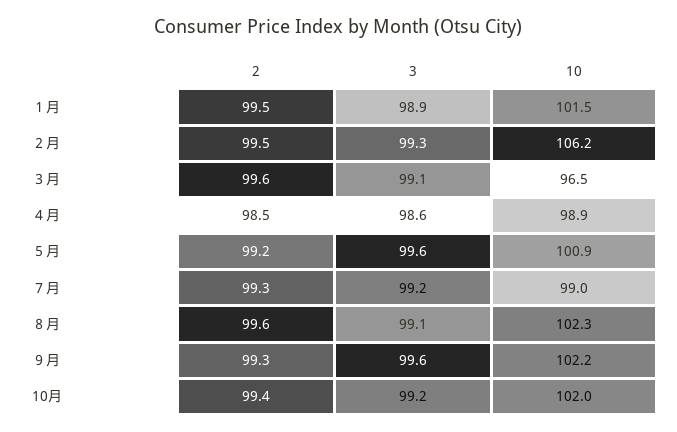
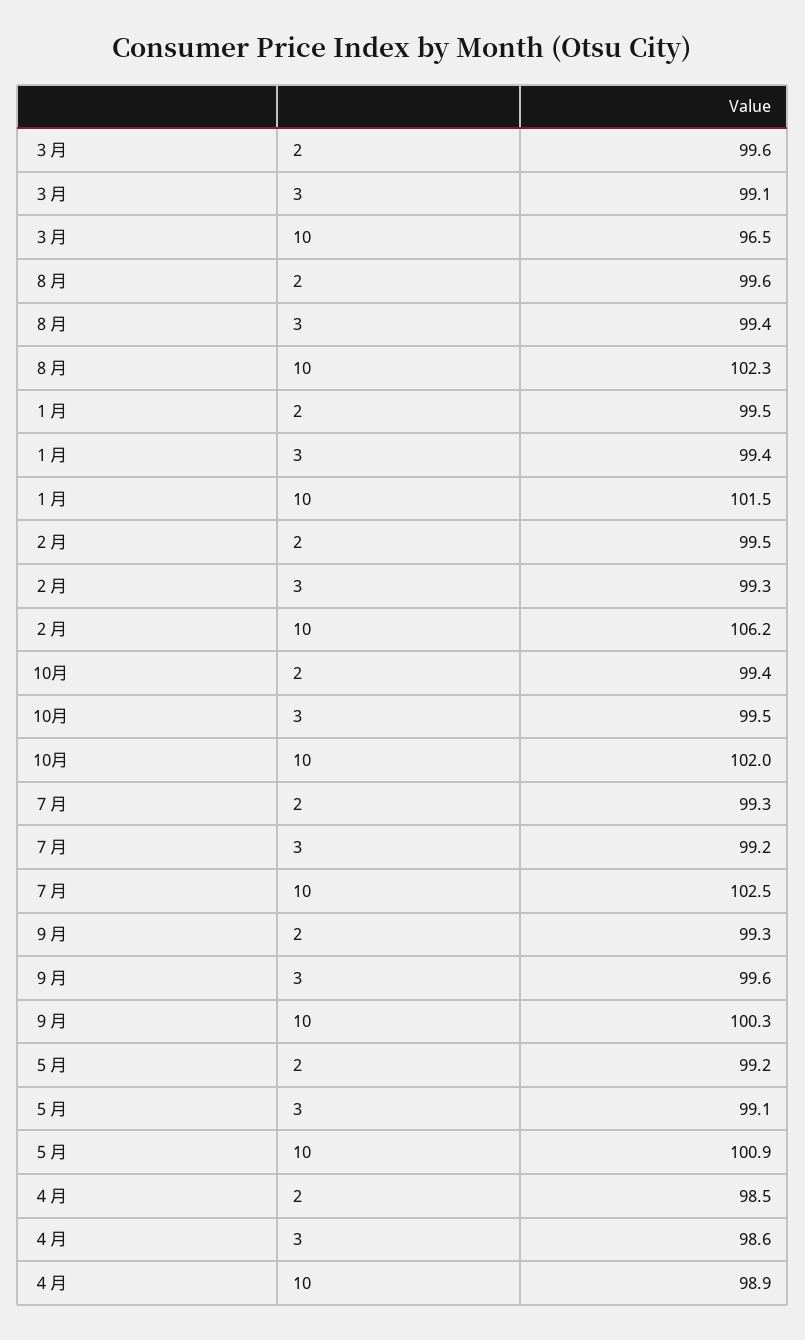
  {
    "2": {
      "１月": 99.5,
      "２月": 99.5,
      "３月": 99.6,
      "４月": 98.5,
      "５月": 99.2,
      "７月": 99.3,
      "８月": 99.6,
      "９月": 99.3,
      "10月": 99.4
    },
    "3": {
-     "１月": 98.9,
+     "１月": 99.4,
      "２月": 99.3,
      "３月": 99.1,
      "４月": 98.6,
-     "５月": 99.6,
+     "５月": 99.1,
      "７月": 99.2,
-     "８月": 99.1,
+     "８月": 99.4,
      "９月": 99.6,
-     "10月": 99.2
+     "10月": 99.5
    },
    "10": {
      "１月": 101.5,
      "２月": 106.2,
      "３月": 96.5,
      "４月": 98.9,
      "５月": 100.9,
-     "７月": 99,
+     "７月": 102.5,
      "８月": 102.3,
-     "９月": 102.2,
+     "９月": 100.3,
      "10月": 102
    }
  }

